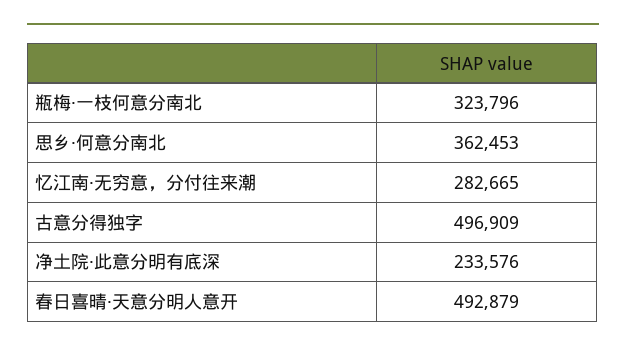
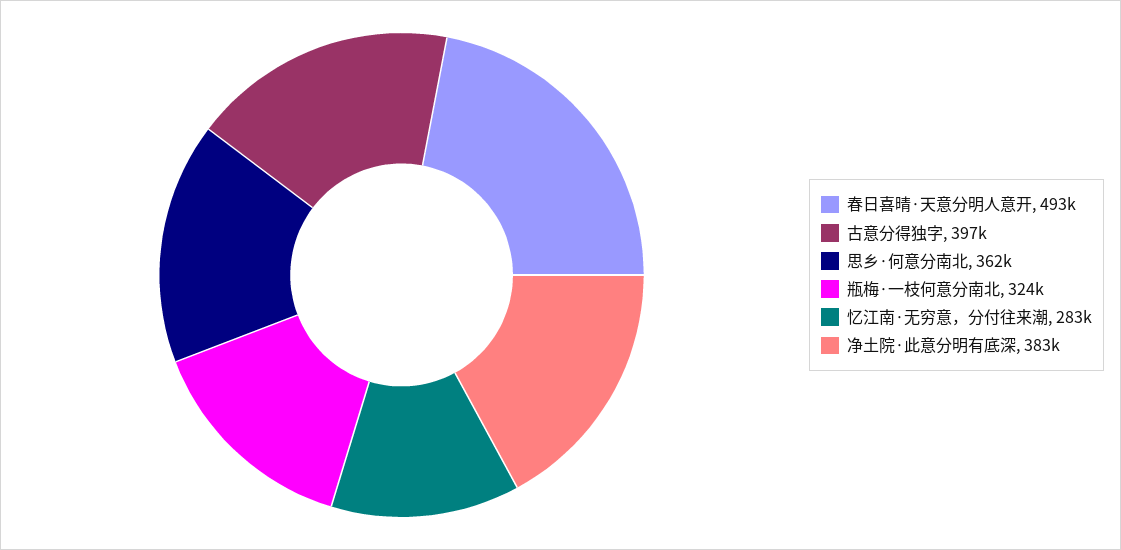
  {
    "瓶梅·一枝何意分南北": 323796,
    "思乡·何意分南北": 362453,
    "忆江南·无穷意，分付往来潮": 282665,
-   "古意分得独字": 496909,
+   "古意分得独字": 397000,
-   "净土院·此意分明有底深": 233576,
+   "净土院·此意分明有底深": 383000,
    "春日喜晴·天意分明人意开": 492879
  }

